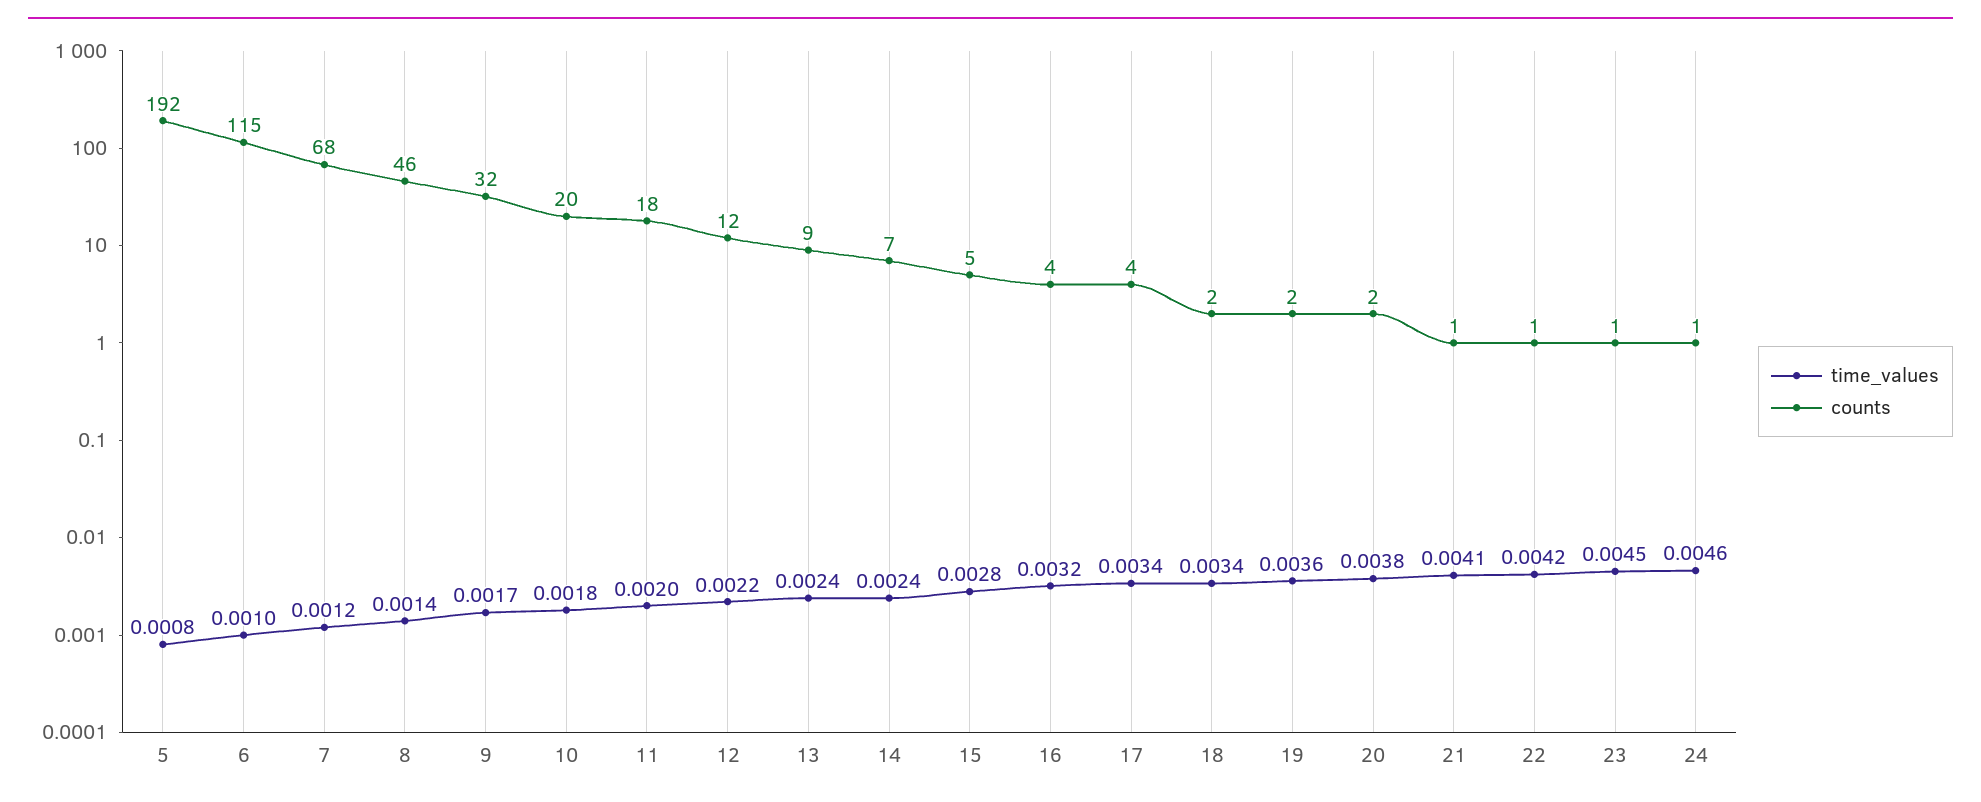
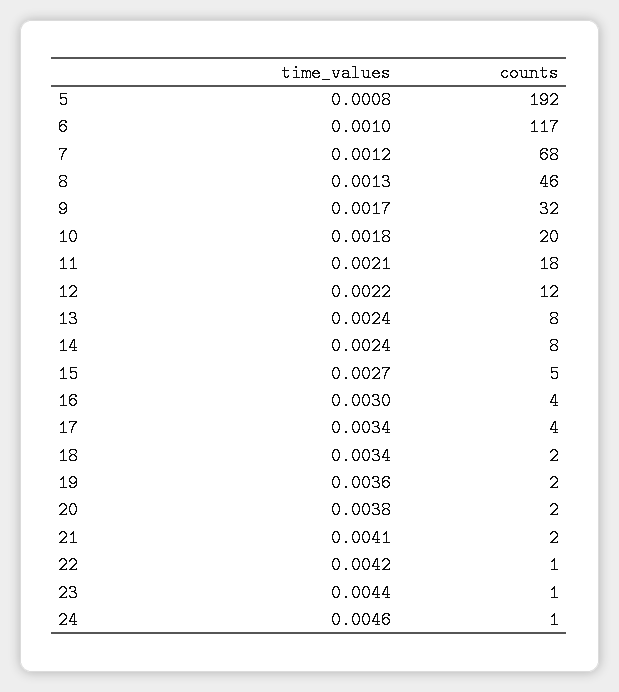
  {
    "time_values": {
      "5": 0.0008,
      "6": 0.001,
      "7": 0.0012,
-     "8": 0.0014,
+     "8": 0.0013,
      "9": 0.0017,
      "10": 0.0018,
-     "11": 0.002,
+     "11": 0.0021,
      "12": 0.0022,
      "13": 0.0024,
      "14": 0.0024,
-     "15": 0.0028,
+     "15": 0.0027,
-     "16": 0.0032,
+     "16": 0.003,
      "17": 0.0034,
      "18": 0.0034,
      "19": 0.0036,
      "20": 0.0038,
      "21": 0.0041,
      "22": 0.0042,
-     "23": 0.0045,
+     "23": 0.0044,
      "24": 0.0046
    },
    "counts": {
      "5": 192,
-     "6": 115,
+     "6": 117,
      "7": 68,
      "8": 46,
      "9": 32,
      "10": 20,
      "11": 18,
      "12": 12,
-     "13": 9,
+     "13": 8,
-     "14": 7,
+     "14": 8,
      "15": 5,
      "16": 4,
      "17": 4,
      "18": 2,
      "19": 2,
      "20": 2,
-     "21": 1,
+     "21": 2,
      "22": 1,
      "23": 1,
      "24": 1
    }
  }

